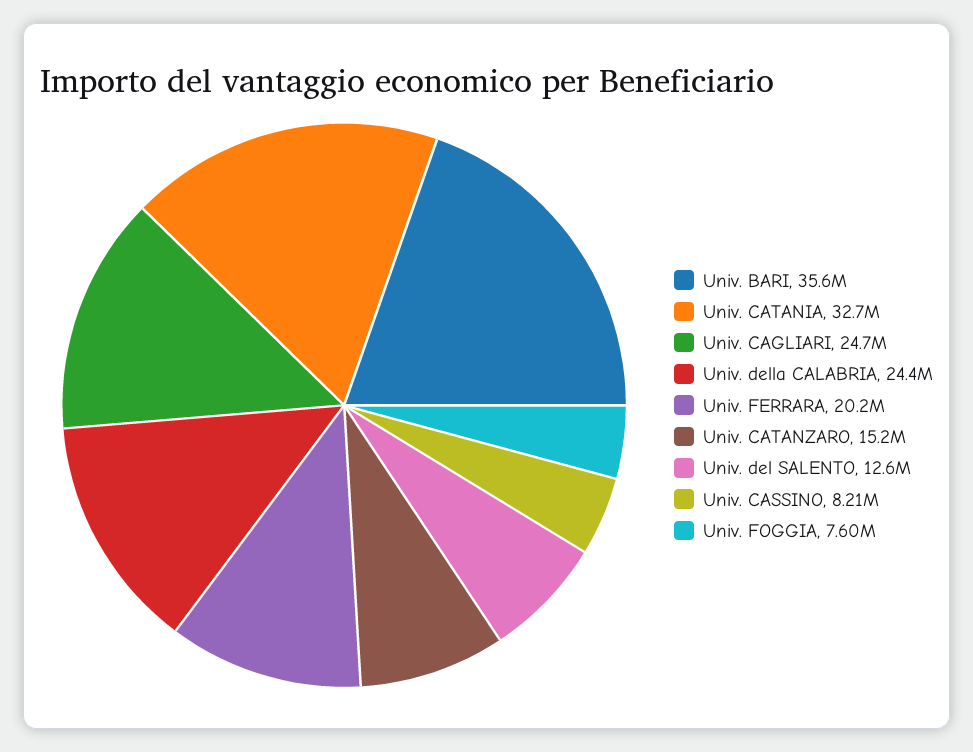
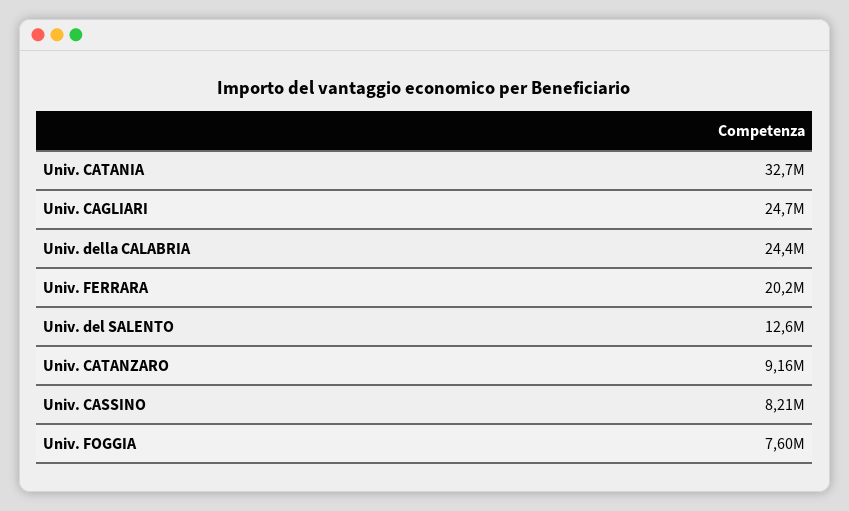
  {
-   "Univ. BARI": 35600000,
    "Univ. CATANIA": 32700000,
    "Univ. CAGLIARI": 24700000,
    "Univ. della CALABRIA": 24400000,
    "Univ. FERRARA": 20200000,
-   "Univ. CATANZARO": 15200000,
+   "Univ. CATANZARO": 9160000,
    "Univ. del SALENTO": 12600000,
    "Univ. CASSINO": 8210000,
    "Univ. FOGGIA": 7600000
  }

